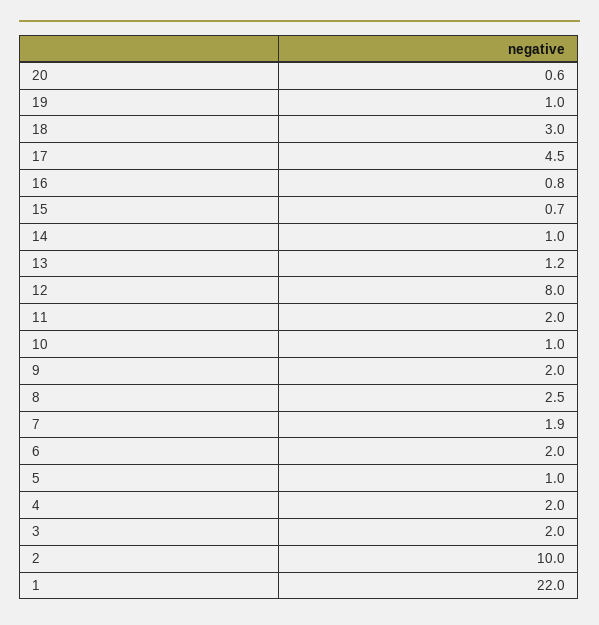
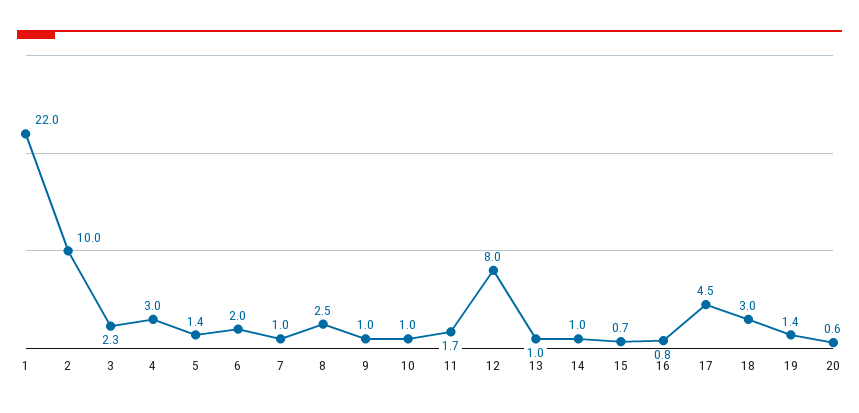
  {
    "20": 0.6,
-   "19": 1,
+   "19": 1.4,
    "18": 3,
    "17": 4.5,
    "16": 0.8,
    "15": 0.7,
    "14": 1,
-   "13": 1.2,
+   "13": 1,
    "12": 8,
-   "11": 2,
+   "11": 1.7,
    "10": 1,
-   "9": 2,
+   "9": 1,
    "8": 2.5,
-   "7": 1.9,
+   "7": 1,
    "6": 2,
-   "5": 1,
+   "5": 1.4,
-   "4": 2,
+   "4": 3,
-   "3": 2,
+   "3": 2.3,
    "2": 10,
    "1": 22
  }

